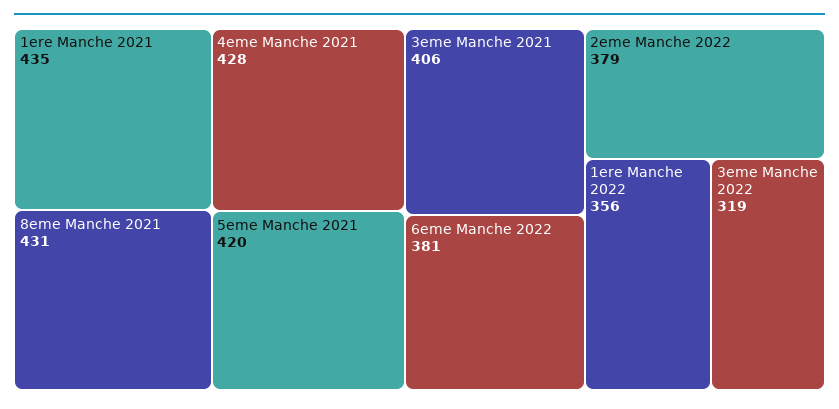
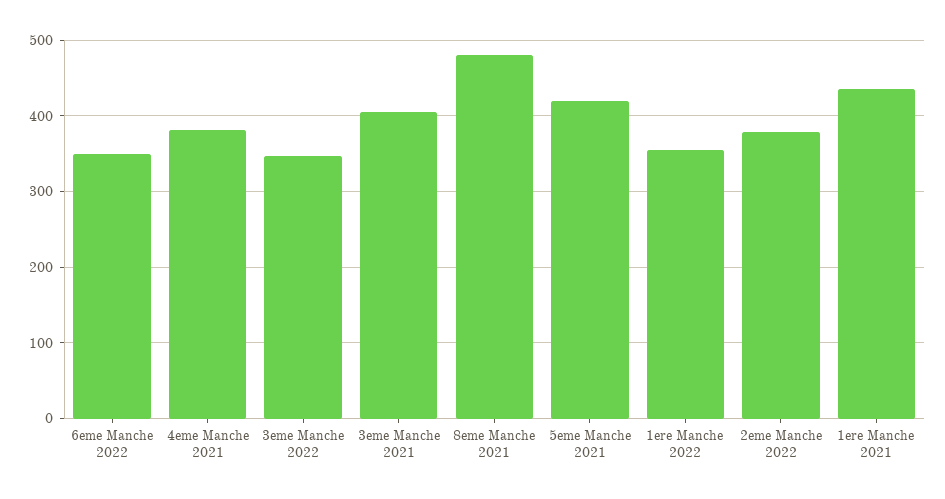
  {
    "1ere Manche 2021": 435,
-   "8eme Manche 2021": 431,
+   "8eme Manche 2021": 480,
-   "4eme Manche 2021": 428,
+   "4eme Manche 2021": 380,
    "5eme Manche 2021": 420,
    "3eme Manche 2021": 406,
-   "6eme Manche 2022": 381,
+   "6eme Manche 2022": 350,
    "2eme Manche 2022": 379,
    "1ere Manche 2022": 356,
-   "3eme Manche 2022": 319
+   "3eme Manche 2022": 350
  }

